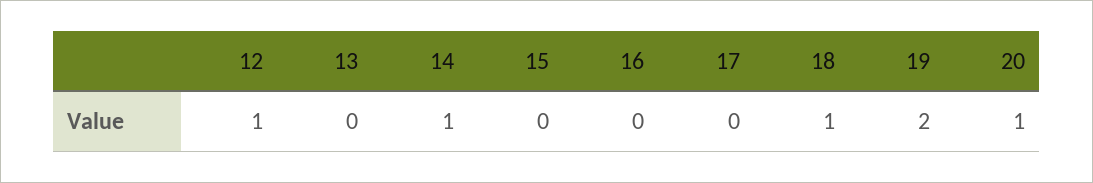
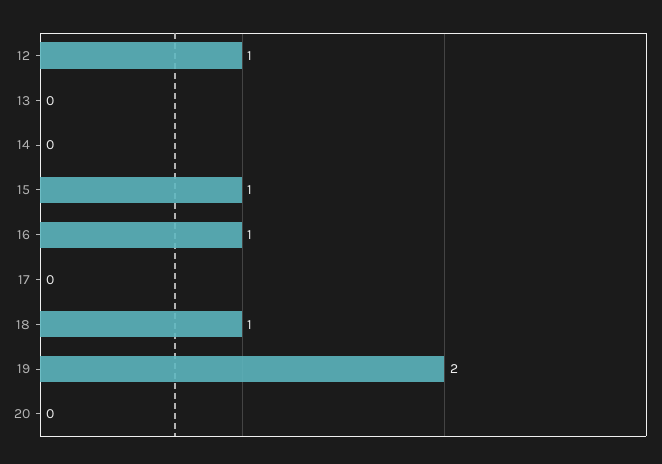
  {
    "12": 1,
    "13": 0,
-   "14": 1,
+   "14": 0,
-   "15": 0,
+   "15": 1,
-   "16": 0,
+   "16": 1,
    "17": 0,
    "18": 1,
    "19": 2,
-   "20": 1
+   "20": 0
  }

